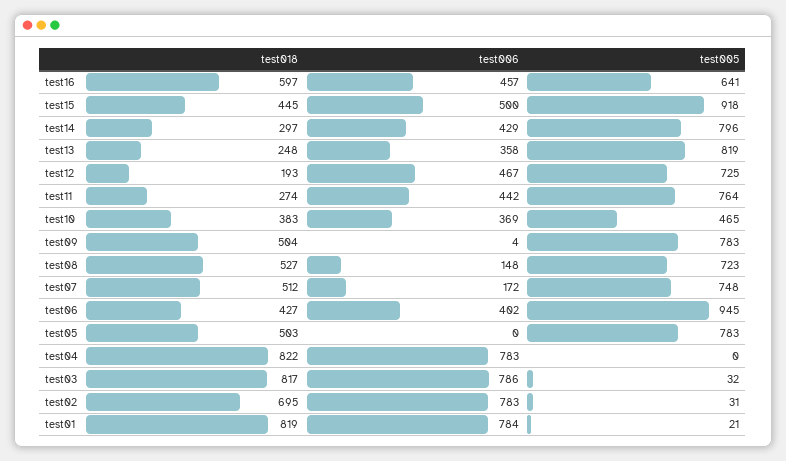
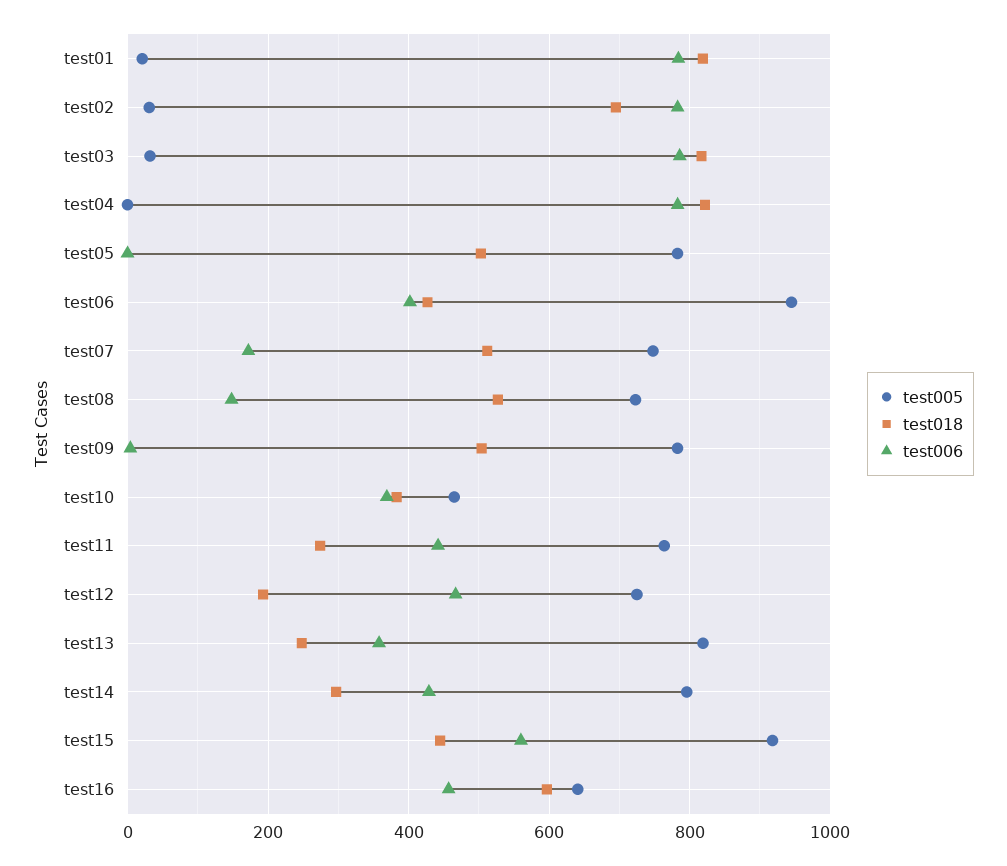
  {
    "test018": {
      "test16": 597,
      "test15": 445,
      "test14": 297,
      "test13": 248,
      "test12": 193,
      "test11": 274,
      "test10": 383,
      "test09": 504,
      "test08": 527,
      "test07": 512,
      "test06": 427,
      "test05": 503,
      "test04": 822,
      "test03": 817,
      "test02": 695,
      "test01": 819
    },
    "test006": {
      "test16": 457,
-     "test15": 500,
+     "test15": 560,
      "test14": 429,
      "test13": 358,
      "test12": 467,
      "test11": 442,
      "test10": 369,
      "test09": 4,
      "test08": 148,
      "test07": 172,
      "test06": 402,
      "test05": 0,
      "test04": 783,
      "test03": 786,
      "test02": 783,
      "test01": 784
    },
    "test005": {
      "test16": 641,
      "test15": 918,
      "test14": 796,
      "test13": 819,
      "test12": 725,
      "test11": 764,
      "test10": 465,
      "test09": 783,
      "test08": 723,
      "test07": 748,
      "test06": 945,
      "test05": 783,
      "test04": 0,
      "test03": 32,
      "test02": 31,
      "test01": 21
    }
  }

